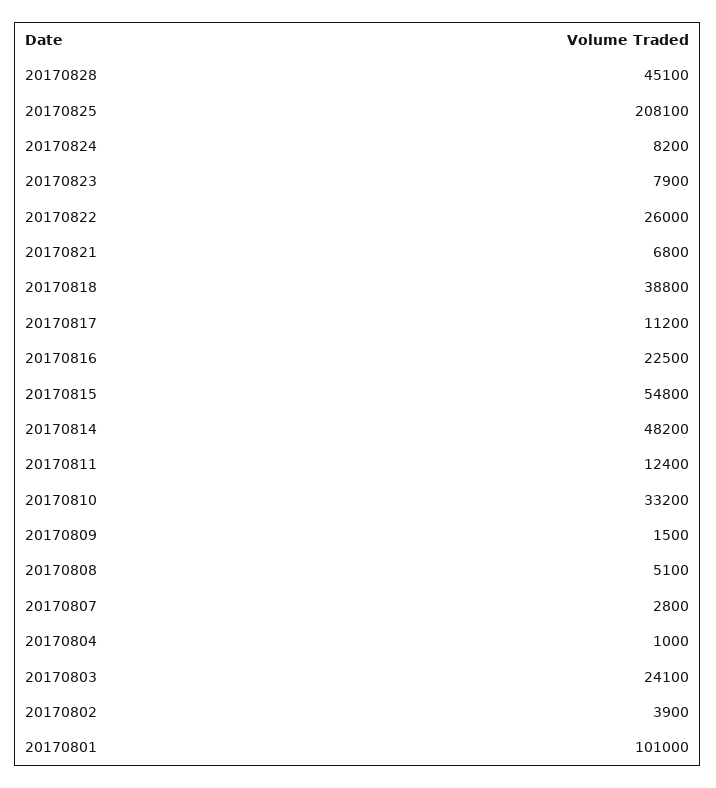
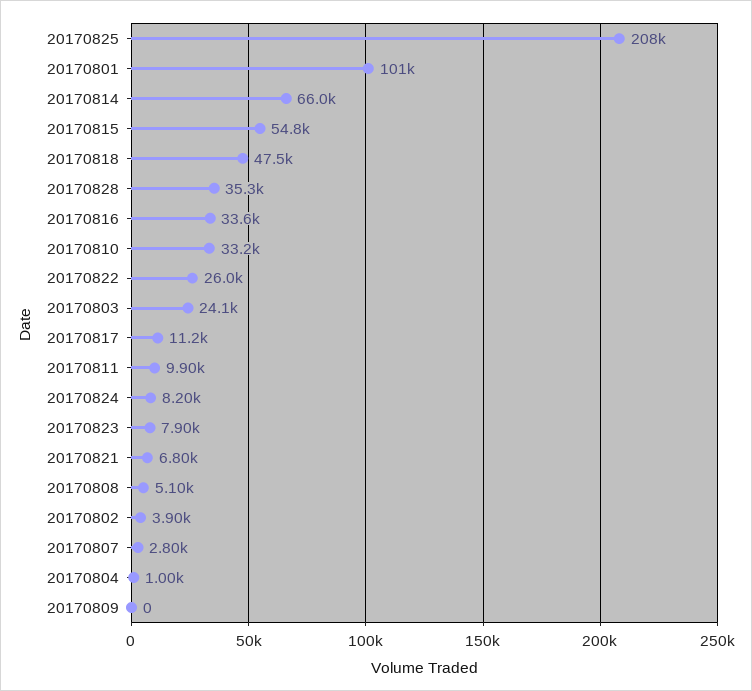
  {
-   "20170828": 45100,
+   "20170828": 35300,
    "20170825": 208100,
    "20170824": 8200,
    "20170823": 7900,
    "20170822": 26000,
    "20170821": 6800,
-   "20170818": 38800,
+   "20170818": 47500,
    "20170817": 11200,
-   "20170816": 22500,
+   "20170816": 33600,
    "20170815": 54800,
-   "20170814": 48200,
+   "20170814": 66000,
-   "20170811": 12400,
+   "20170811": 9900,
    "20170810": 33200,
-   "20170809": 1500,
+   "20170809": 0,
    "20170808": 5100,
    "20170807": 2800,
    "20170804": 1000,
    "20170803": 24100,
    "20170802": 3900,
    "20170801": 101000
  }

